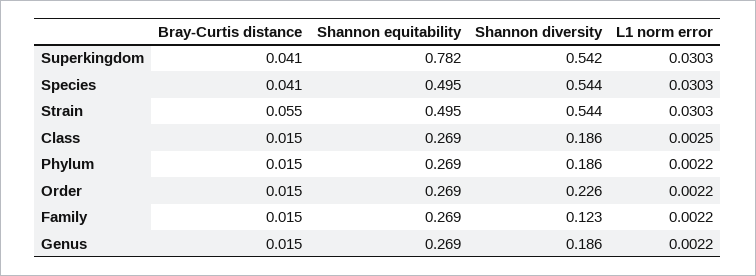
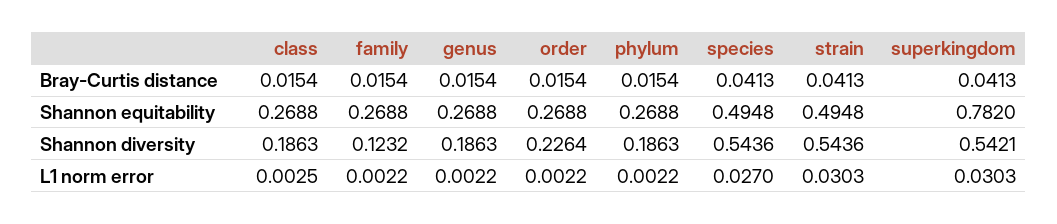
  {
    "Bray-Curtis distance": {
      "Superkingdom": 0.0413,
      "Species": 0.0413,
-     "Strain": 0.055,
+     "Strain": 0.0413,
      "Class": 0.0154,
      "Phylum": 0.0154,
      "Order": 0.0154,
      "Family": 0.0154,
      "Genus": 0.0154
    },
    "Shannon equitability": {
      "Superkingdom": 0.782,
      "Species": 0.4948,
      "Strain": 0.4948,
      "Class": 0.2688,
      "Phylum": 0.2688,
      "Order": 0.2688,
      "Family": 0.2688,
      "Genus": 0.2688
    },
    "Shannon diversity": {
      "Superkingdom": 0.5421,
      "Species": 0.5436,
      "Strain": 0.5436,
      "Class": 0.1863,
      "Phylum": 0.1863,
      "Order": 0.2264,
      "Family": 0.1232,
      "Genus": 0.1863
    },
    "L1 norm error": {
      "Superkingdom": 0.0303,
-     "Species": 0.0303,
+     "Species": 0.027,
      "Strain": 0.0303,
      "Class": 0.0025,
      "Phylum": 0.0022,
      "Order": 0.0022,
      "Family": 0.0022,
      "Genus": 0.0022
    }
  }

